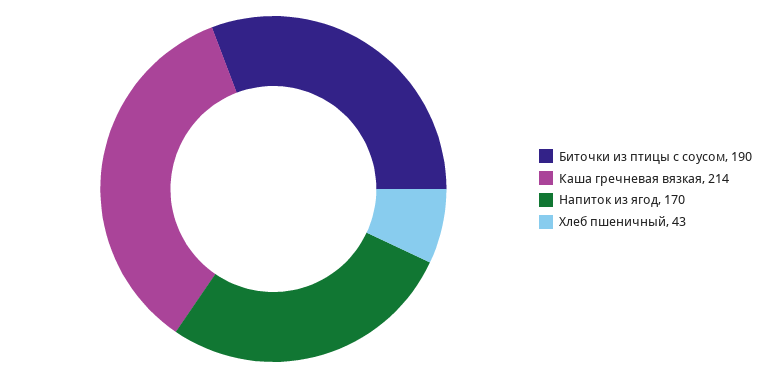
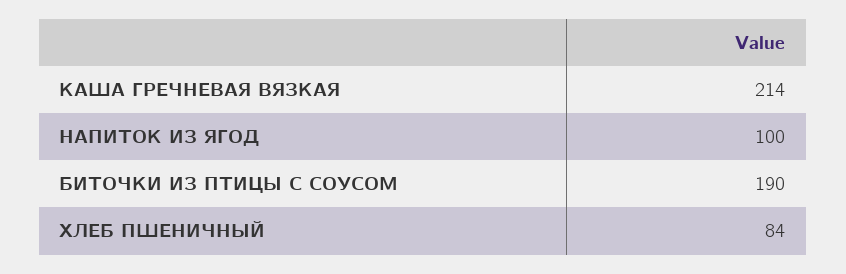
  {
    "Биточки из птицы с соусом": 190,
    "Каша гречневая вязкая": 214,
-   "Напиток из ягод": 170,
+   "Напиток из ягод": 100,
-   "Хлеб пшеничный": 43
+   "Хлеб пшеничный": 84
  }

